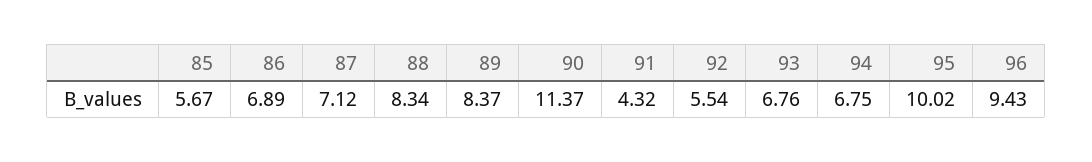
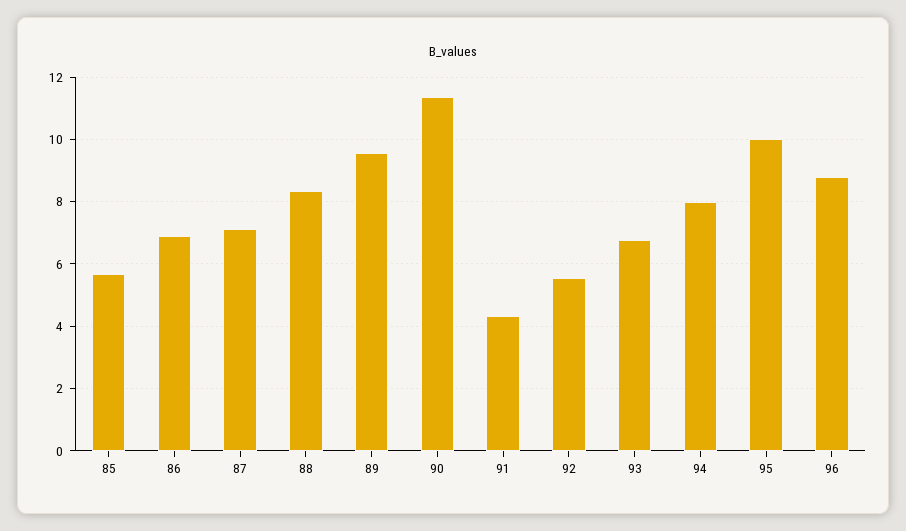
  {
    "85": 5.67,
    "86": 6.89,
    "87": 7.12,
    "88": 8.34,
-   "89": 8.37,
+   "89": 9.6,
    "90": 11.37,
    "91": 4.32,
    "92": 5.54,
    "93": 6.76,
-   "94": 6.75,
+   "94": 8,
    "95": 10.02,
-   "96": 9.43
+   "96": 8.8
  }

